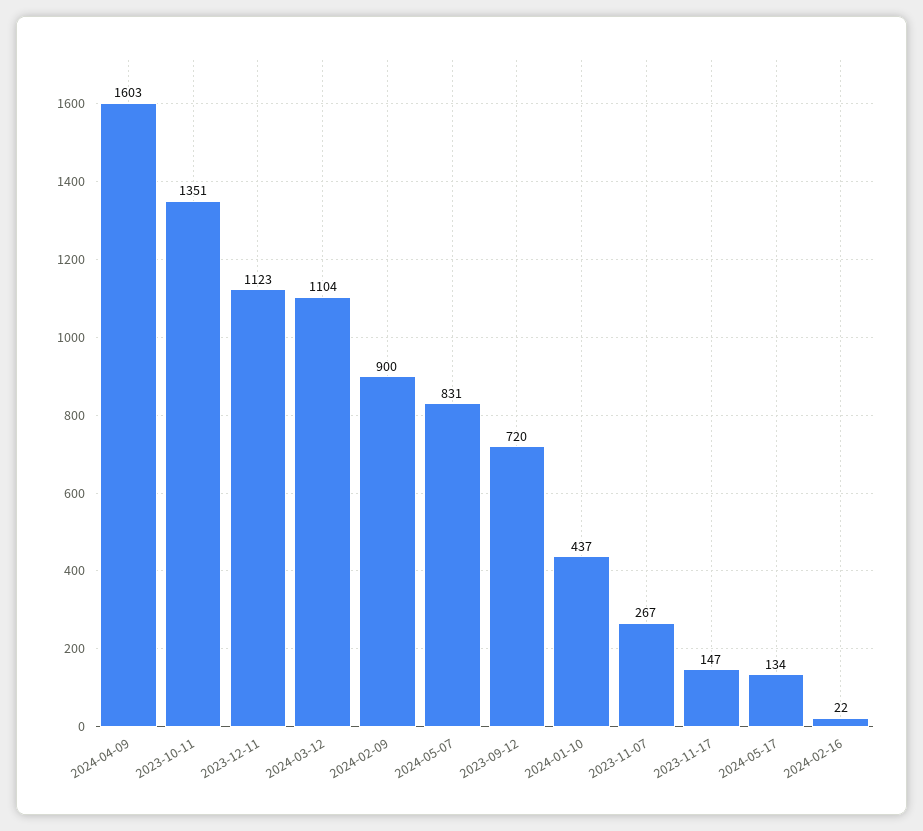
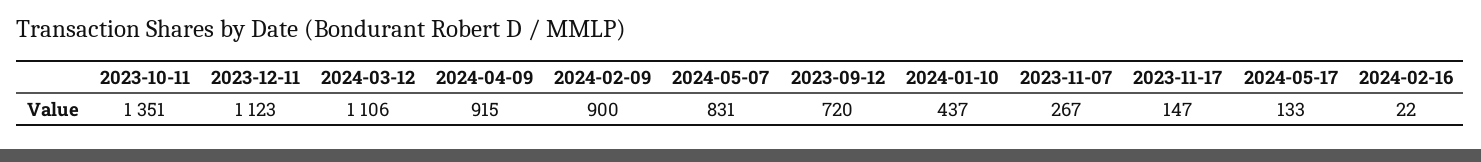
  {
-   "2024-04-09": 1603,
+   "2024-04-09": 915,
    "2023-10-11": 1351,
    "2023-12-11": 1123,
-   "2024-03-12": 1104,
+   "2024-03-12": 1106,
    "2024-02-09": 900,
    "2024-05-07": 831,
    "2023-09-12": 720,
    "2024-01-10": 437,
    "2023-11-07": 267,
    "2023-11-17": 147,
-   "2024-05-17": 134,
+   "2024-05-17": 133,
    "2024-02-16": 22
  }

